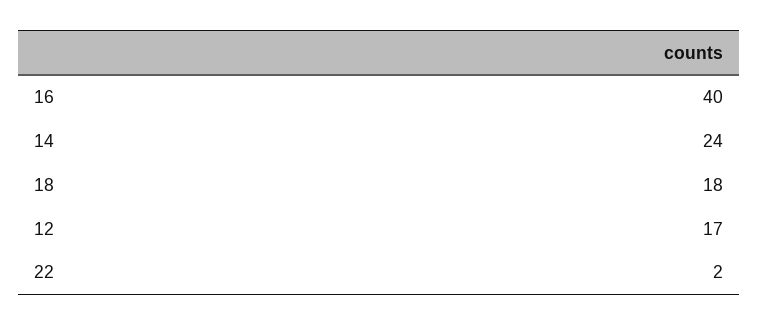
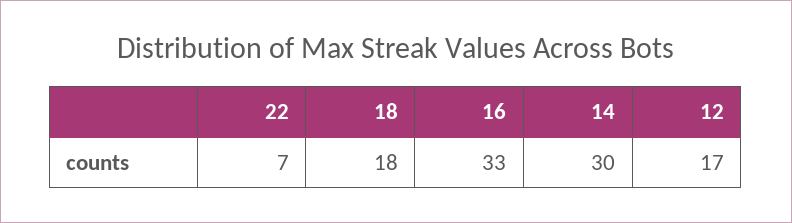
  {
-   "16": 40,
+   "16": 33,
-   "14": 24,
+   "14": 30,
    "18": 18,
    "12": 17,
-   "22": 2
+   "22": 7
  }

